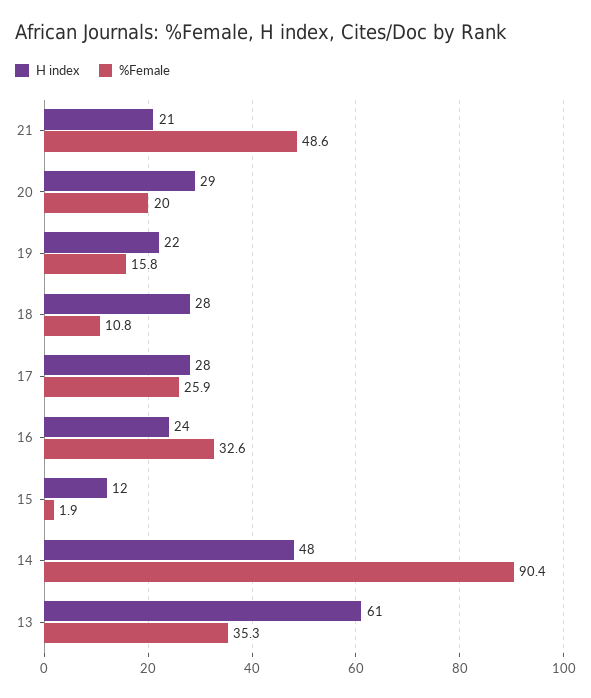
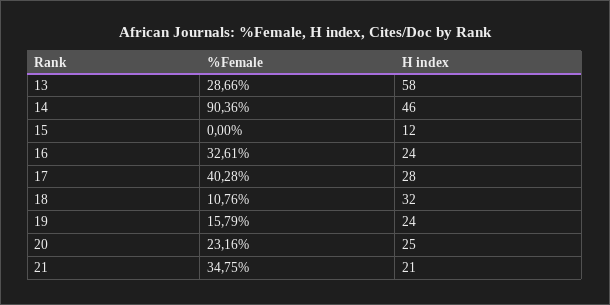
  {
    "H index": {
      "21": 21,
-     "20": 29,
+     "20": 25,
-     "19": 22,
+     "19": 24,
-     "18": 28,
+     "18": 32,
      "17": 28,
      "16": 24,
      "15": 12,
-     "14": 48,
+     "14": 46,
-     "13": 61
+     "13": 58
    },
    "%Female": {
-     "21": 48.6,
+     "21": 34.75,
-     "20": 20,
+     "20": 23.16,
      "19": 15.79,
      "18": 10.76,
-     "17": 25.9,
+     "17": 40.28,
      "16": 32.61,
-     "15": 1.9,
+     "15": 0,
      "14": 90.36,
-     "13": 35.3
+     "13": 28.66
    }
  }

